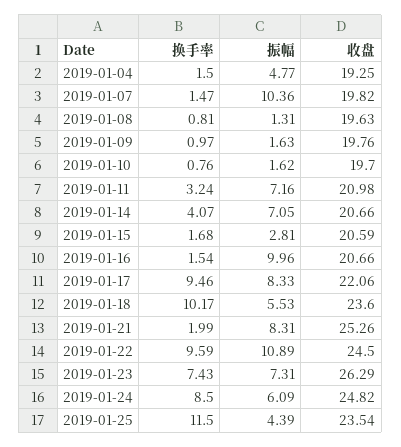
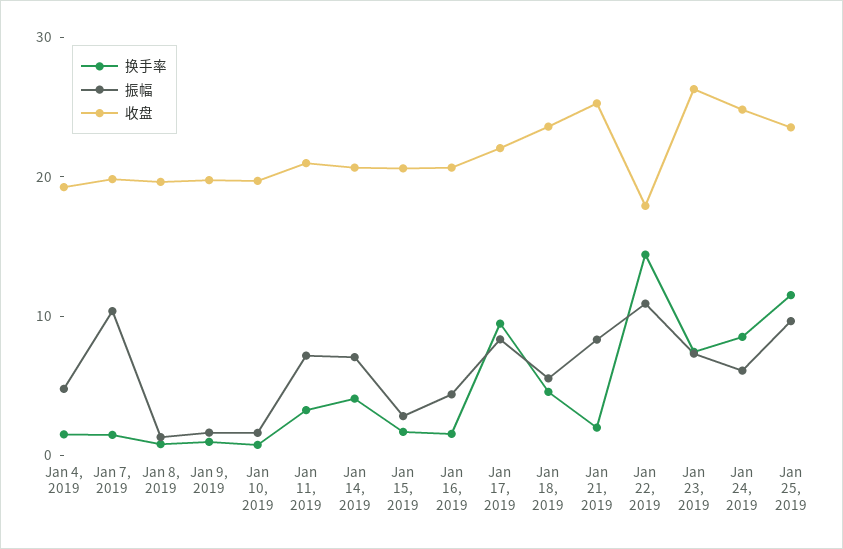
  {
    "换手率": {
      "2019-01-04": 1.5,
      "2019-01-07": 1.47,
      "2019-01-08": 0.81,
      "2019-01-09": 0.97,
      "2019-01-10": 0.76,
      "2019-01-11": 3.24,
      "2019-01-14": 4.07,
      "2019-01-15": 1.68,
      "2019-01-16": 1.54,
      "2019-01-17": 9.46,
-     "2019-01-18": 10.17,
+     "2019-01-18": 4,
      "2019-01-21": 1.99,
-     "2019-01-22": 9.59,
+     "2019-01-22": 14,
      "2019-01-23": 7.43,
      "2019-01-24": 8.5,
      "2019-01-25": 11.5
    },
    "振幅": {
      "2019-01-04": 4.77,
      "2019-01-07": 10.36,
      "2019-01-08": 1.31,
      "2019-01-09": 1.63,
      "2019-01-10": 1.62,
      "2019-01-11": 7.16,
      "2019-01-14": 7.05,
      "2019-01-15": 2.81,
-     "2019-01-16": 9.96,
+     "2019-01-16": 4,
      "2019-01-17": 8.33,
      "2019-01-18": 5.53,
      "2019-01-21": 8.31,
      "2019-01-22": 10.89,
      "2019-01-23": 7.31,
      "2019-01-24": 6.09,
-     "2019-01-25": 4.39
+     "2019-01-25": 10
    },
    "收盘": {
      "2019-01-04": 19.25,
      "2019-01-07": 19.82,
      "2019-01-08": 19.63,
      "2019-01-09": 19.76,
      "2019-01-10": 19.7,
      "2019-01-11": 20.98,
      "2019-01-14": 20.66,
      "2019-01-15": 20.59,
      "2019-01-16": 20.66,
      "2019-01-17": 22.06,
      "2019-01-18": 23.6,
      "2019-01-21": 25.26,
-     "2019-01-22": 24.5,
+     "2019-01-22": 18,
      "2019-01-23": 26.29,
      "2019-01-24": 24.82,
      "2019-01-25": 23.54
    }
  }

